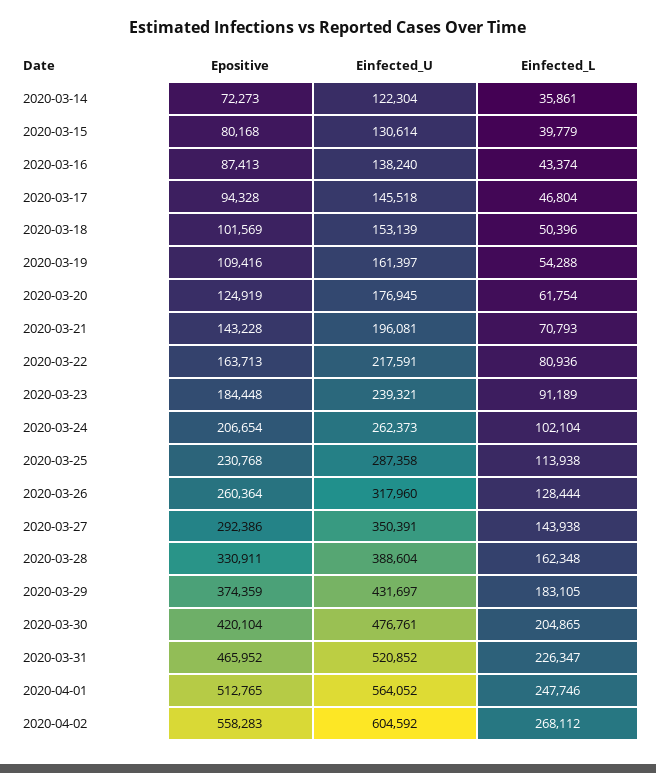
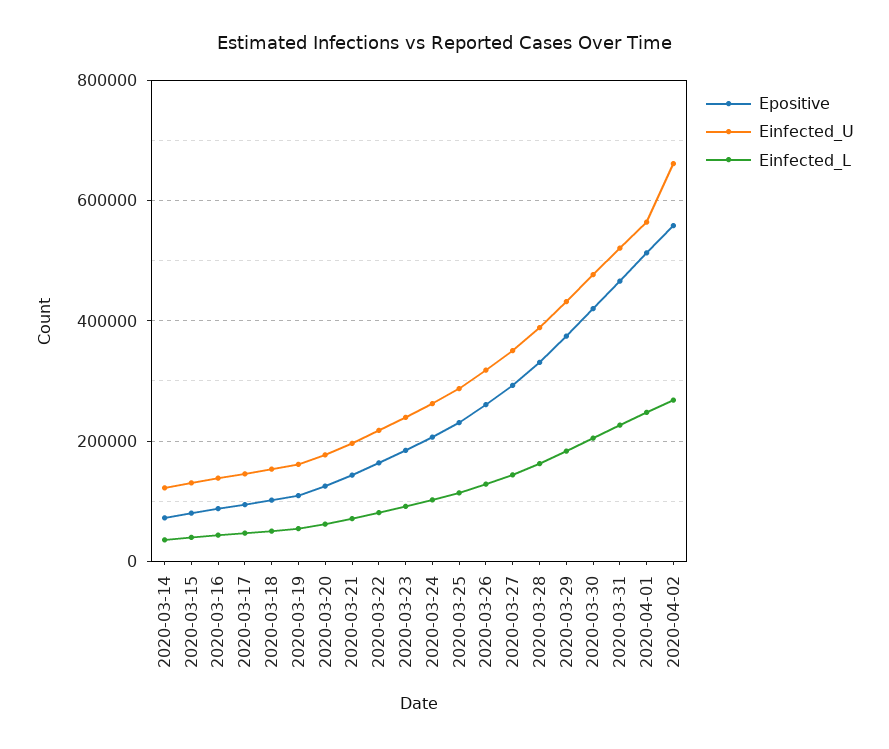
  {
    "Epositive": {
      "2020-03-14": 72273,
      "2020-03-15": 80168,
      "2020-03-16": 87413,
      "2020-03-17": 94328,
      "2020-03-18": 101569,
      "2020-03-19": 109416,
      "2020-03-20": 124919,
      "2020-03-21": 143228,
      "2020-03-22": 163713,
      "2020-03-23": 184448,
      "2020-03-24": 206654,
      "2020-03-25": 230768,
      "2020-03-26": 260364,
      "2020-03-27": 292386,
      "2020-03-28": 330911,
      "2020-03-29": 374359,
      "2020-03-30": 420104,
      "2020-03-31": 465952,
      "2020-04-01": 512765,
      "2020-04-02": 558283
    },
    "Einfected_U": {
      "2020-03-14": 122304,
      "2020-03-15": 130614,
      "2020-03-16": 138240,
      "2020-03-17": 145518,
      "2020-03-18": 153139,
      "2020-03-19": 161397,
      "2020-03-20": 176945,
      "2020-03-21": 196081,
      "2020-03-22": 217591,
      "2020-03-23": 239321,
      "2020-03-24": 262373,
      "2020-03-25": 287358,
      "2020-03-26": 317960,
      "2020-03-27": 350391,
      "2020-03-28": 388604,
      "2020-03-29": 431697,
      "2020-03-30": 476761,
      "2020-03-31": 520852,
      "2020-04-01": 564052,
-     "2020-04-02": 604592
+     "2020-04-02": 660000
    },
    "Einfected_L": {
      "2020-03-14": 35861,
      "2020-03-15": 39779,
      "2020-03-16": 43374,
      "2020-03-17": 46804,
      "2020-03-18": 50396,
      "2020-03-19": 54288,
      "2020-03-20": 61754,
      "2020-03-21": 70793,
      "2020-03-22": 80936,
      "2020-03-23": 91189,
      "2020-03-24": 102104,
      "2020-03-25": 113938,
      "2020-03-26": 128444,
      "2020-03-27": 143938,
      "2020-03-28": 162348,
      "2020-03-29": 183105,
      "2020-03-30": 204865,
      "2020-03-31": 226347,
      "2020-04-01": 247746,
      "2020-04-02": 268112
    }
  }

